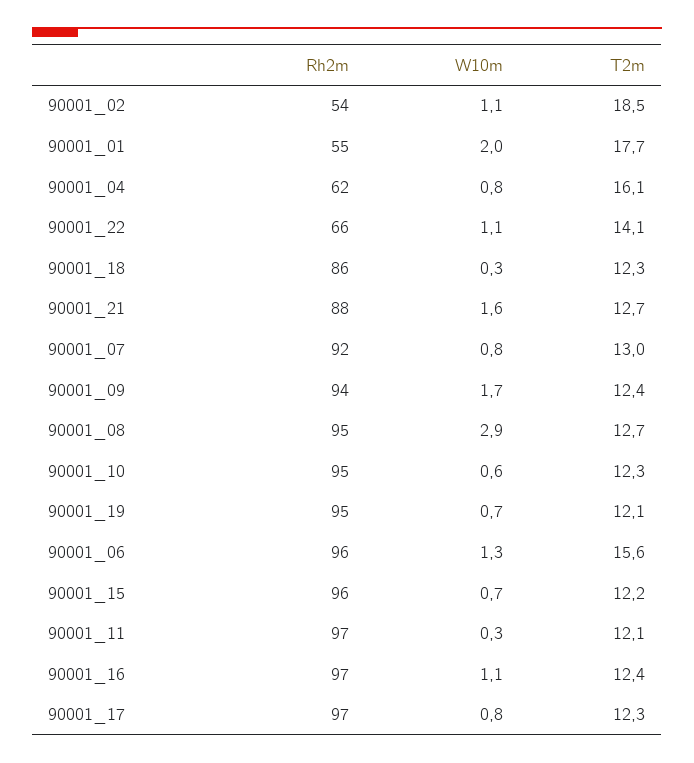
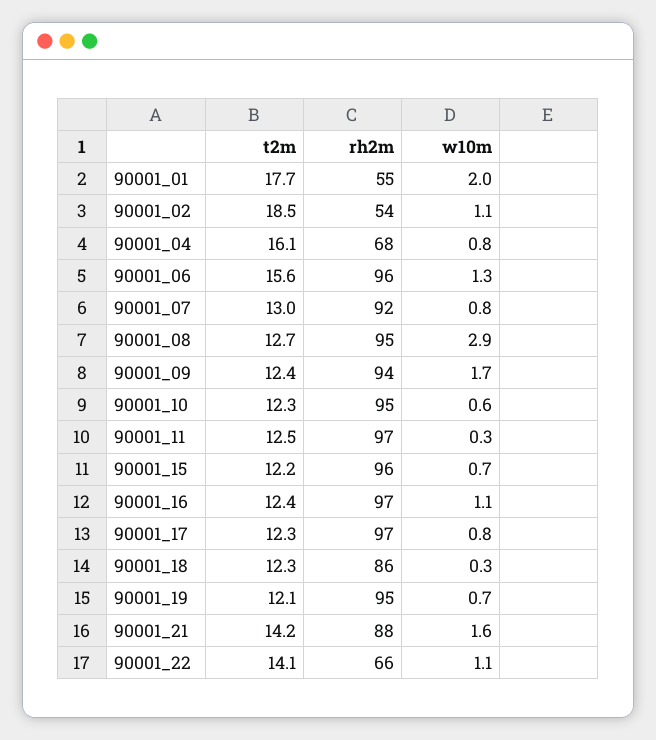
  {
    "Rh2m": {
      "90001_02": 54,
      "90001_01": 55,
-     "90001_04": 62,
+     "90001_04": 68,
      "90001_22": 66,
      "90001_18": 86,
      "90001_21": 88,
      "90001_07": 92,
      "90001_09": 94,
      "90001_08": 95,
      "90001_10": 95,
      "90001_19": 95,
      "90001_06": 96,
      "90001_15": 96,
      "90001_11": 97,
      "90001_16": 97,
      "90001_17": 97
    },
    "W10m": {
      "90001_02": 1.1,
      "90001_01": 2,
      "90001_04": 0.8,
      "90001_22": 1.1,
      "90001_18": 0.3,
      "90001_21": 1.6,
      "90001_07": 0.8,
      "90001_09": 1.7,
      "90001_08": 2.9,
      "90001_10": 0.6,
      "90001_19": 0.7,
      "90001_06": 1.3,
      "90001_15": 0.7,
      "90001_11": 0.3,
      "90001_16": 1.1,
      "90001_17": 0.8
    },
    "T2m": {
      "90001_02": 18.5,
      "90001_01": 17.7,
      "90001_04": 16.1,
      "90001_22": 14.1,
      "90001_18": 12.3,
-     "90001_21": 12.7,
+     "90001_21": 14.2,
      "90001_07": 13,
      "90001_09": 12.4,
      "90001_08": 12.7,
      "90001_10": 12.3,
      "90001_19": 12.1,
      "90001_06": 15.6,
      "90001_15": 12.2,
-     "90001_11": 12.1,
+     "90001_11": 12.5,
      "90001_16": 12.4,
      "90001_17": 12.3
    }
  }

